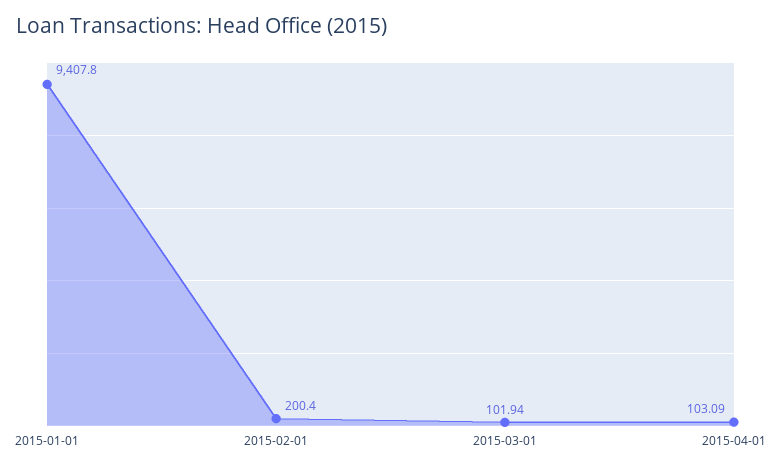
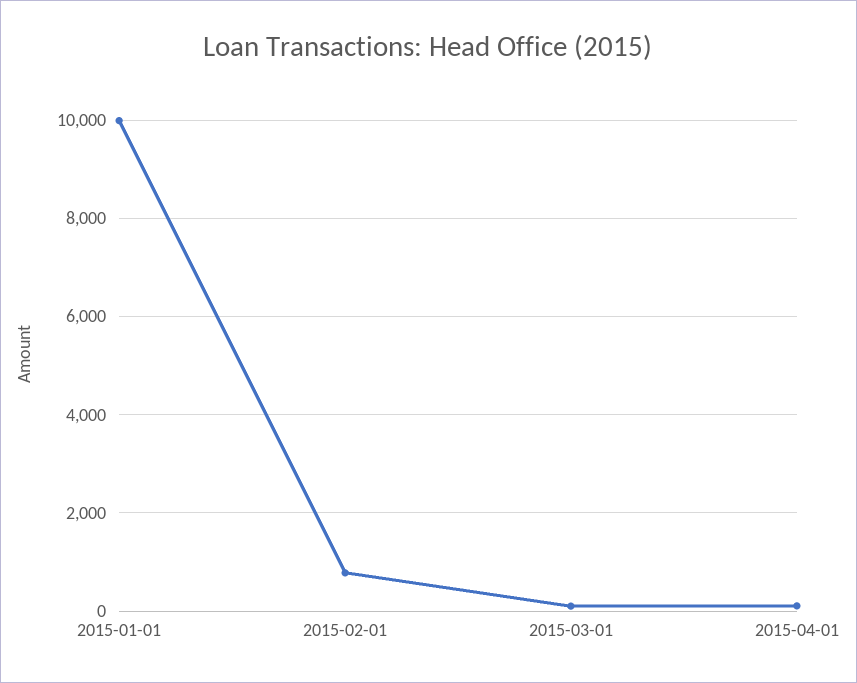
  {
-   "2015-01-01": 9407.8,
+   "2015-01-01": 10000,
-   "2015-02-01": 200.4,
+   "2015-02-01": 800,
    "2015-03-01": 101.94,
    "2015-04-01": 103.09
  }

